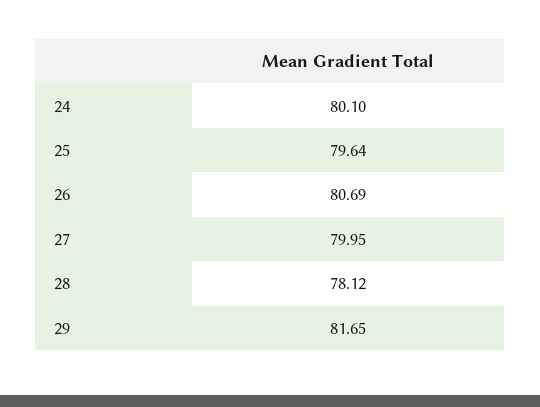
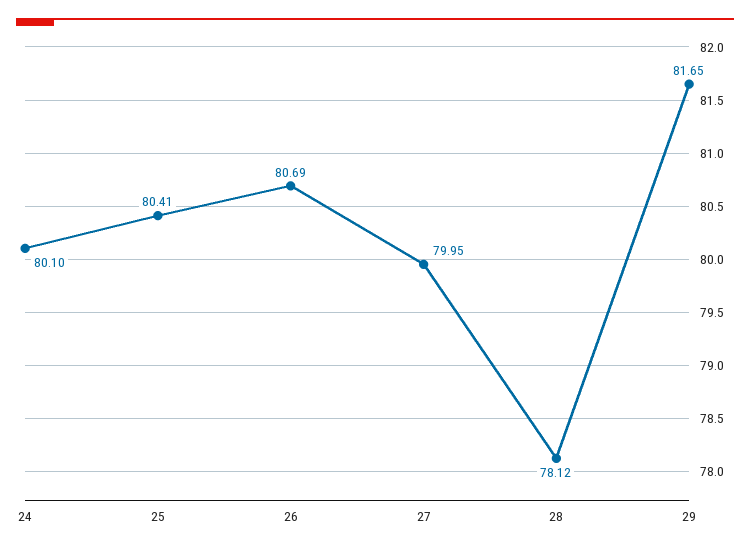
  {
    "24": 80.1,
-   "25": 79.64,
+   "25": 80.41,
    "26": 80.69,
    "27": 79.95,
    "28": 78.12,
    "29": 81.65
  }

